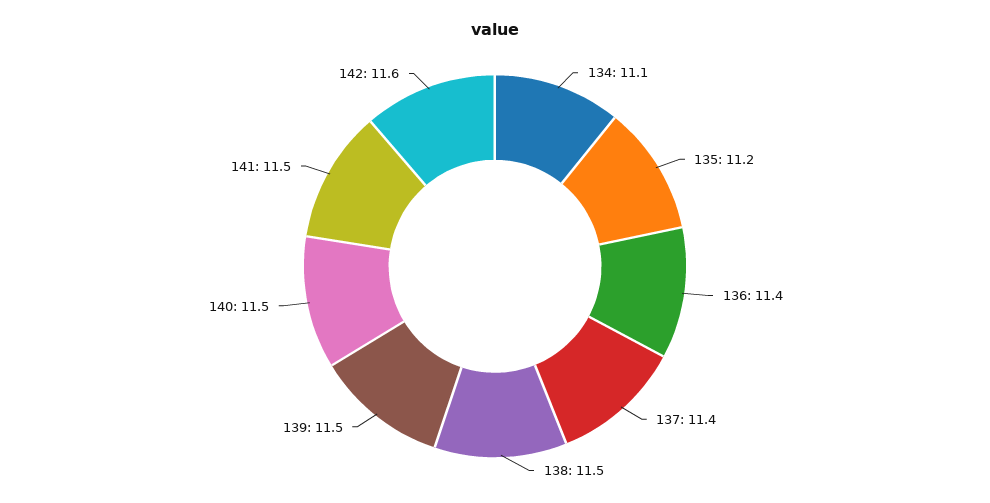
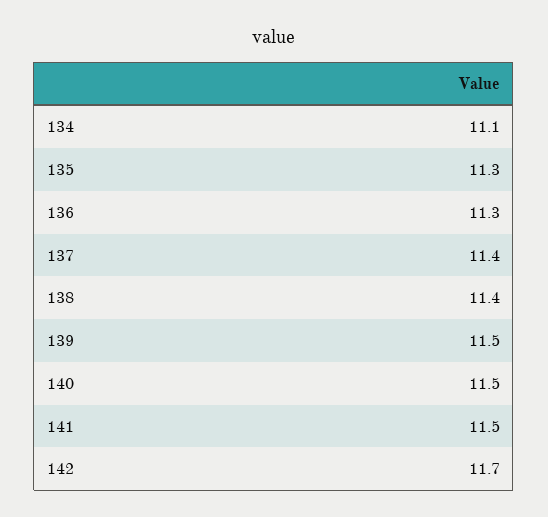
  {
    "134": 11.1,
-   "135": 11.2,
+   "135": 11.3,
-   "136": 11.4,
+   "136": 11.3,
    "137": 11.4,
-   "138": 11.5,
+   "138": 11.4,
    "139": 11.5,
    "140": 11.5,
    "141": 11.5,
-   "142": 11.6
+   "142": 11.7
  }

